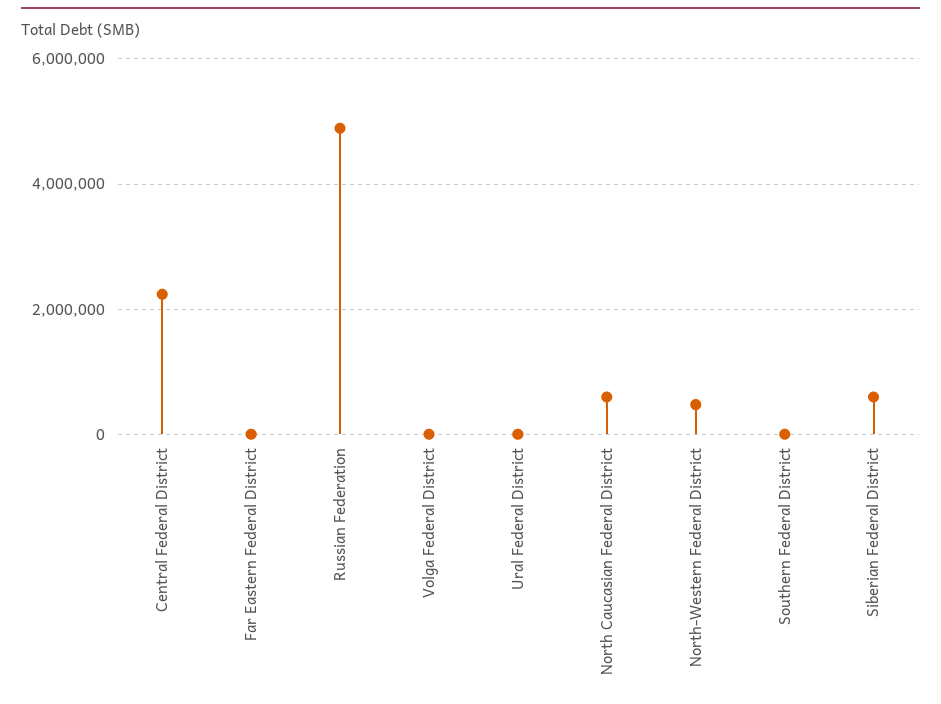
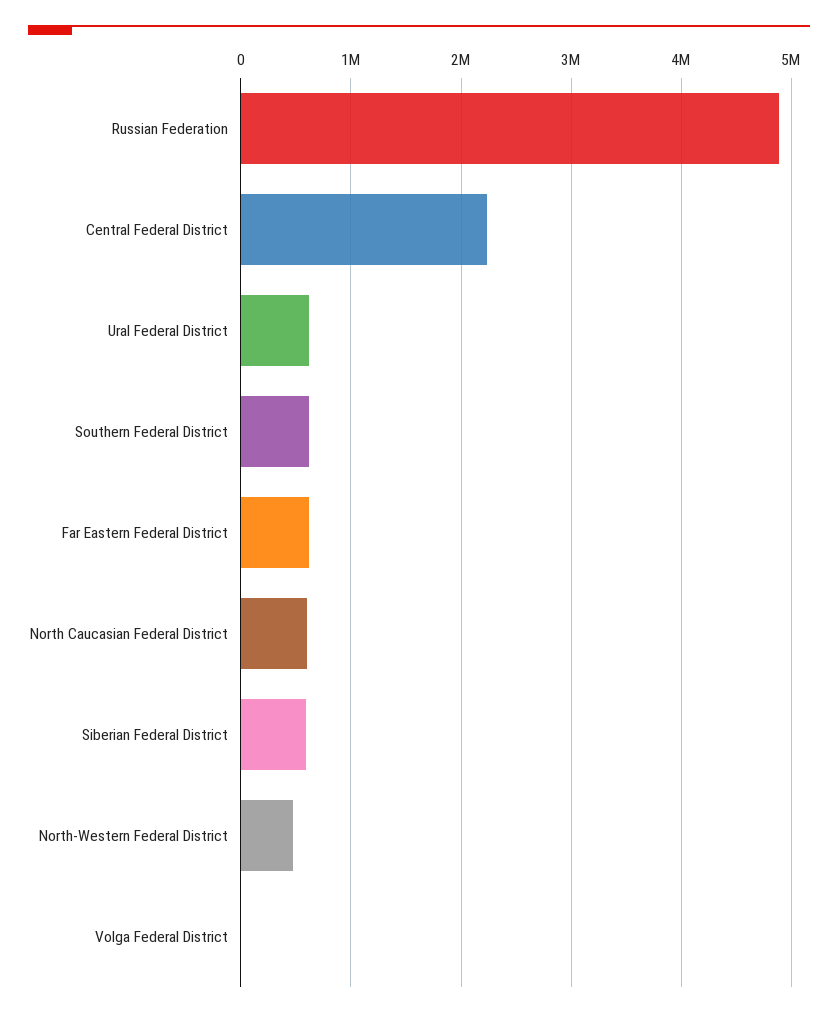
  {
    "Central Federal District": 2200000,
-   "Far Eastern Federal District": 0,
+   "Far Eastern Federal District": 600000,
    "Russian Federation": 4900000,
    "Volga Federal District": 0,
-   "Ural Federal District": 0,
+   "Ural Federal District": 600000,
    "North Caucasian Federal District": 600000,
    "North-Western Federal District": 500000,
-   "Southern Federal District": 0,
+   "Southern Federal District": 600000,
    "Siberian Federal District": 600000
  }

